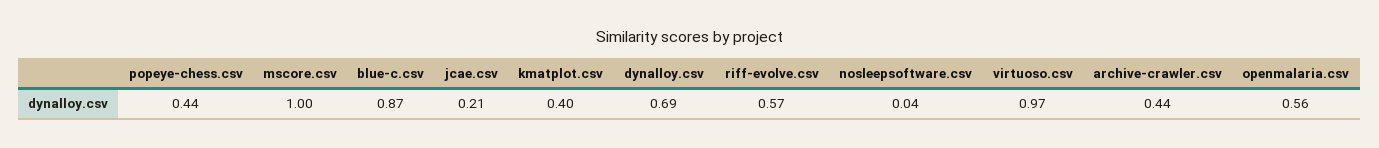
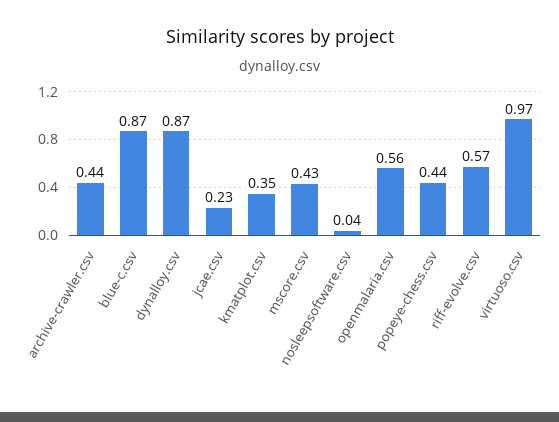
  {
    "popeye-chess.csv": 0.44,
-   "mscore.csv": 1,
+   "mscore.csv": 0.43,
    "blue-c.csv": 0.87,
-   "jcae.csv": 0.21,
+   "jcae.csv": 0.23,
-   "kmatplot.csv": 0.4,
+   "kmatplot.csv": 0.35,
-   "dynalloy.csv": 0.69,
+   "dynalloy.csv": 0.87,
    "riff-evolve.csv": 0.57,
    "nosleepsoftware.csv": 0.04,
    "virtuoso.csv": 0.97,
    "archive-crawler.csv": 0.44,
    "openmalaria.csv": 0.56
  }

